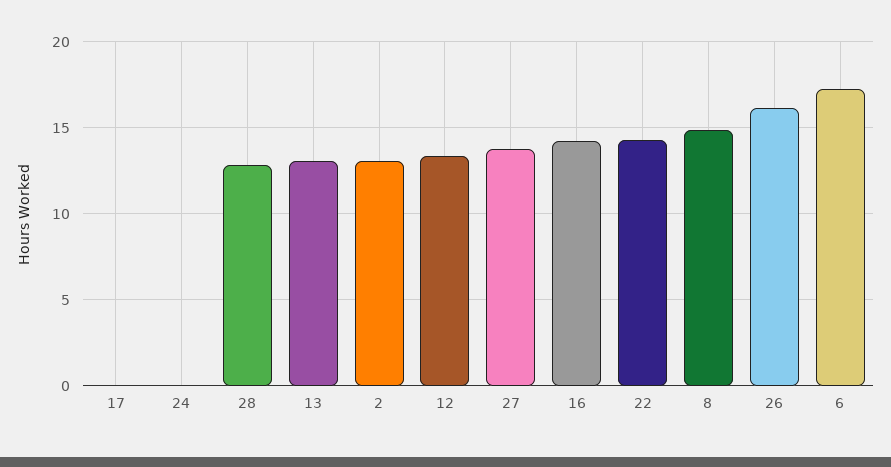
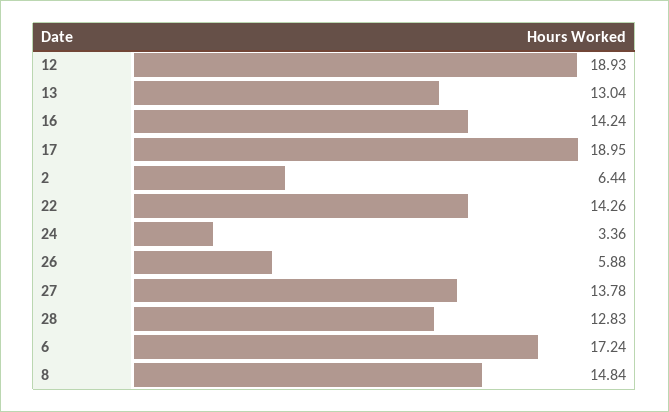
  {
-   "17": 0,
+   "17": 18.95,
-   "24": 0,
+   "24": 3.36,
    "28": 12.83,
    "13": 13.04,
-   "2": 13,
+   "2": 6.44,
-   "12": 13.5,
+   "12": 18.93,
    "27": 13.78,
    "16": 14.24,
    "22": 14.26,
    "8": 14.84,
-   "26": 16,
+   "26": 5.88,
    "6": 17.24
  }

